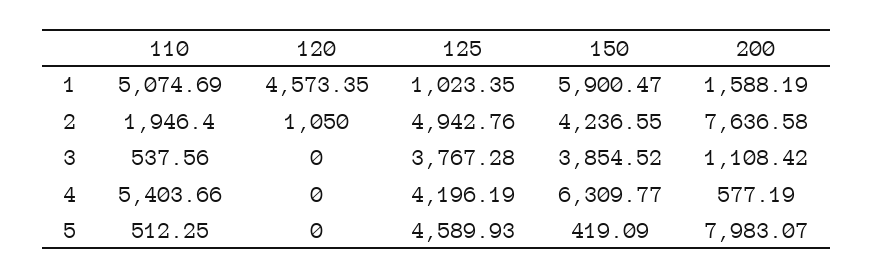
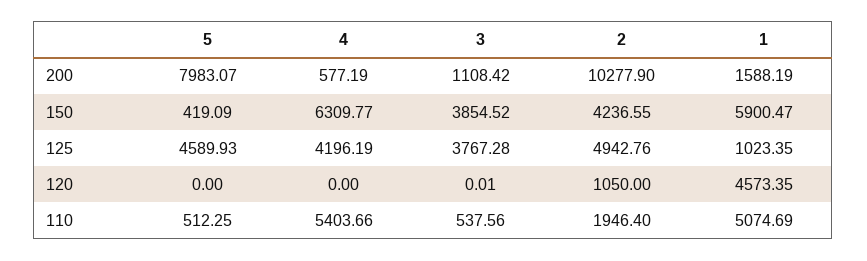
  {
    "110": {
      "1": 5074.69,
      "2": 1946.4,
      "3": 537.56,
      "4": 5403.66,
      "5": 512.25
    },
    "120": {
      "1": 4573.35,
      "2": 1050,
-     "3": 0,
+     "3": 0.01,
      "4": 0,
      "5": 0
    },
    "125": {
      "1": 1023.35,
      "2": 4942.76,
      "3": 3767.28,
      "4": 4196.19,
      "5": 4589.93
    },
    "150": {
      "1": 5900.47,
      "2": 4236.55,
      "3": 3854.52,
      "4": 6309.77,
      "5": 419.09
    },
    "200": {
      "1": 1588.19,
-     "2": 7636.58,
+     "2": 10277.9,
      "3": 1108.42,
      "4": 577.19,
      "5": 7983.07
    }
  }

